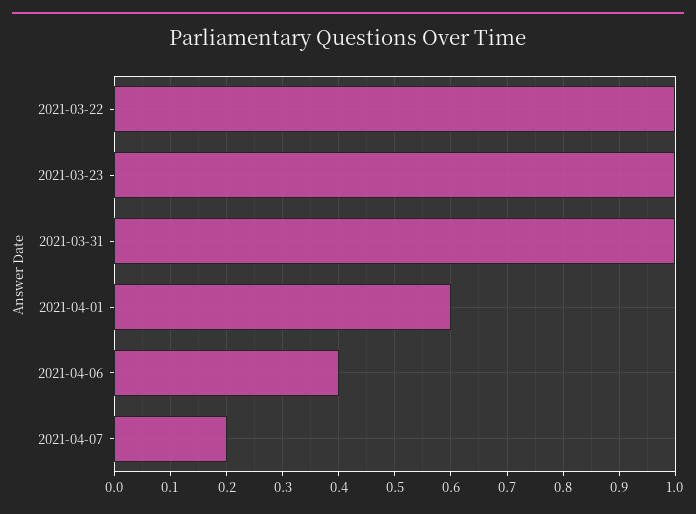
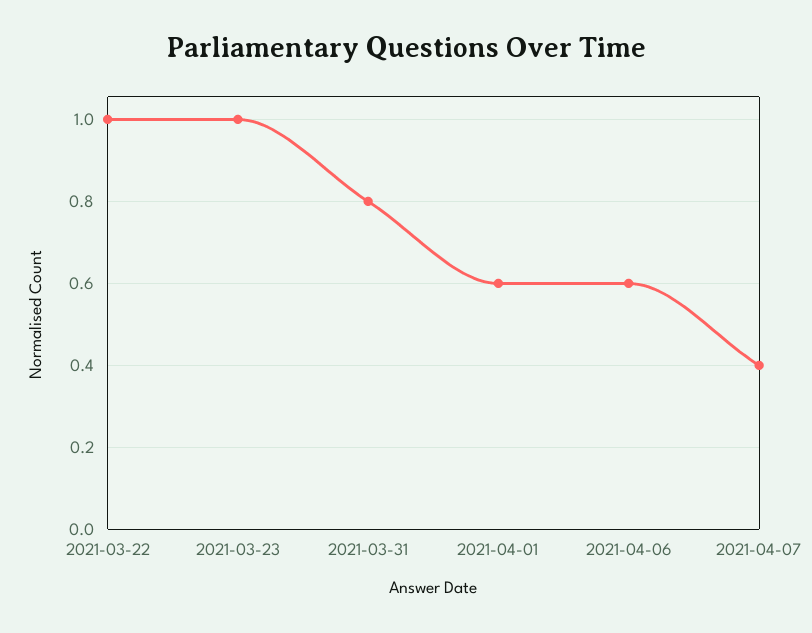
  {
    "2021-03-22": 1,
    "2021-03-23": 1,
-   "2021-03-31": 1,
+   "2021-03-31": 0.8,
    "2021-04-01": 0.6,
-   "2021-04-06": 0.4,
+   "2021-04-06": 0.6,
-   "2021-04-07": 0.2
+   "2021-04-07": 0.4
  }

